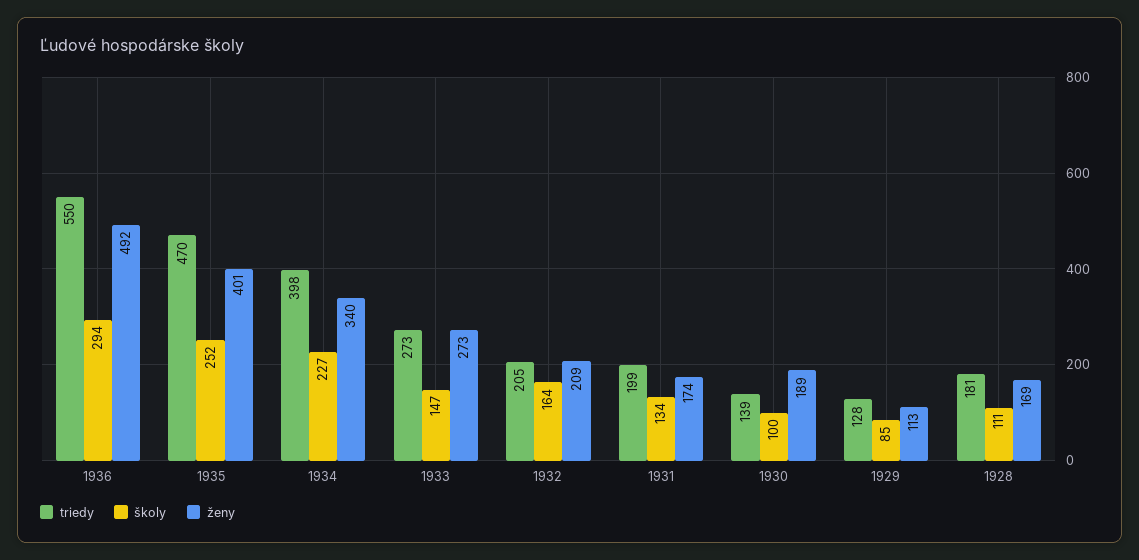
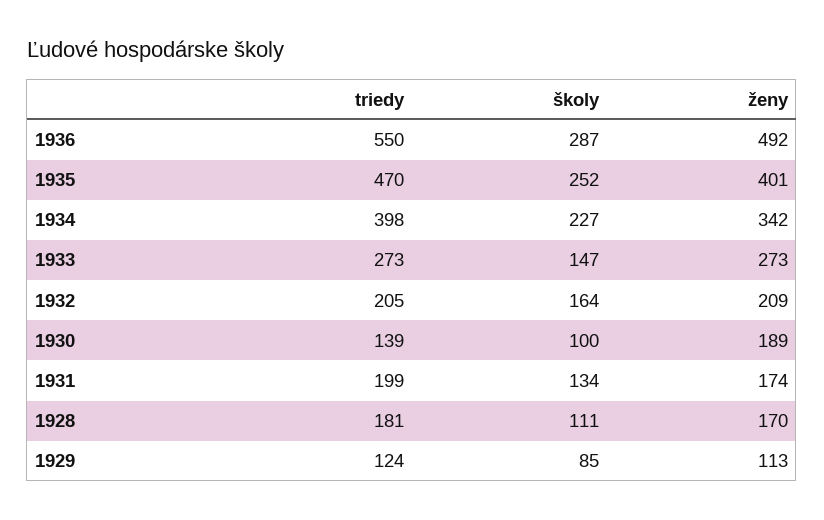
  {
    "triedy": {
      "1936": 550,
      "1935": 470,
      "1934": 398,
      "1933": 273,
      "1932": 205,
      "1931": 199,
      "1930": 139,
-     "1929": 128,
+     "1929": 124,
      "1928": 181
    },
    "školy": {
-     "1936": 294,
+     "1936": 287,
      "1935": 252,
      "1934": 227,
      "1933": 147,
      "1932": 164,
      "1931": 134,
      "1930": 100,
      "1929": 85,
      "1928": 111
    },
    "ženy": {
      "1936": 492,
      "1935": 401,
-     "1934": 340,
+     "1934": 342,
      "1933": 273,
      "1932": 209,
      "1931": 174,
      "1930": 189,
      "1929": 113,
-     "1928": 169
+     "1928": 170
    }
  }

